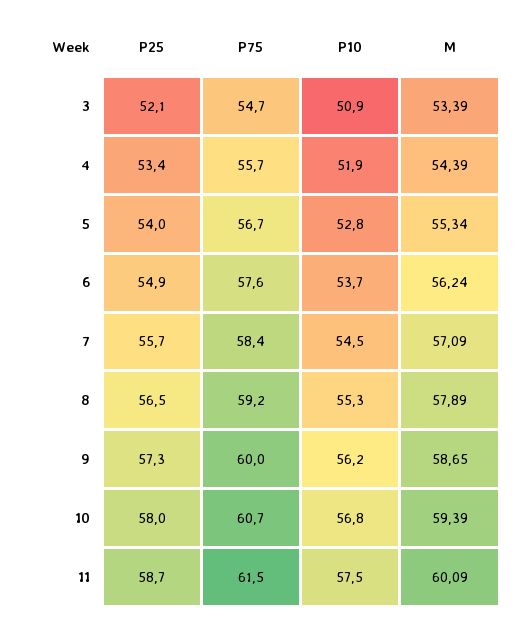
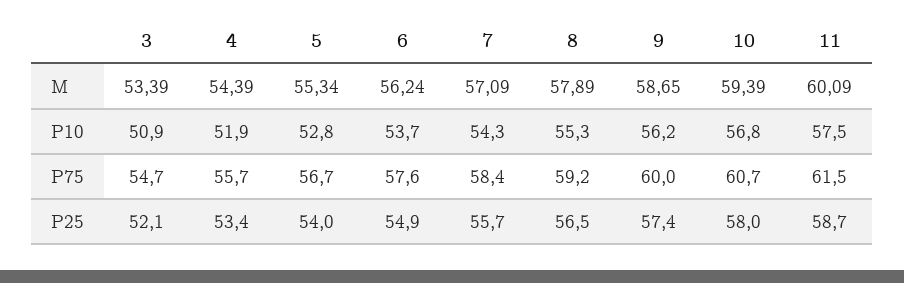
  {
    "P25": {
      "3": 52.1,
      "4": 53.4,
      "5": 54,
      "6": 54.9,
      "7": 55.7,
      "8": 56.5,
-     "9": 57.3,
+     "9": 57.4,
      "10": 58,
      "11": 58.7
    },
    "P75": {
      "3": 54.7,
      "4": 55.7,
      "5": 56.7,
      "6": 57.6,
      "7": 58.4,
      "8": 59.2,
      "9": 60,
      "10": 60.7,
      "11": 61.5
    },
    "P10": {
      "3": 50.9,
      "4": 51.9,
      "5": 52.8,
      "6": 53.7,
-     "7": 54.5,
+     "7": 54.3,
      "8": 55.3,
      "9": 56.2,
      "10": 56.8,
      "11": 57.5
    },
    "M": {
      "3": 53.39,
      "4": 54.39,
      "5": 55.34,
      "6": 56.24,
      "7": 57.09,
      "8": 57.89,
      "9": 58.65,
      "10": 59.39,
      "11": 60.09
    }
  }

